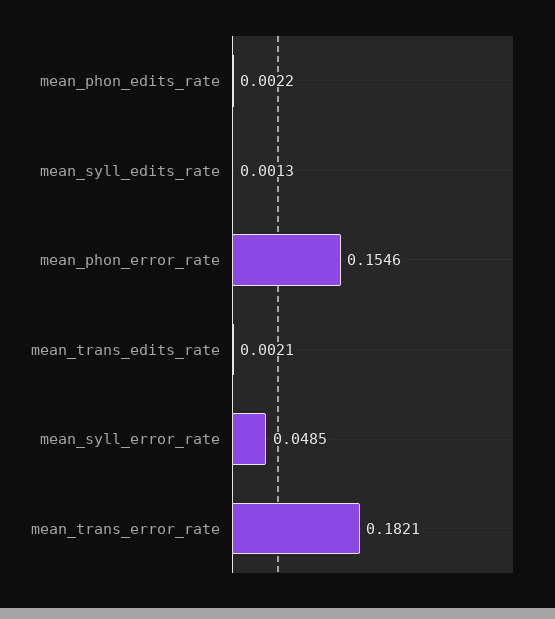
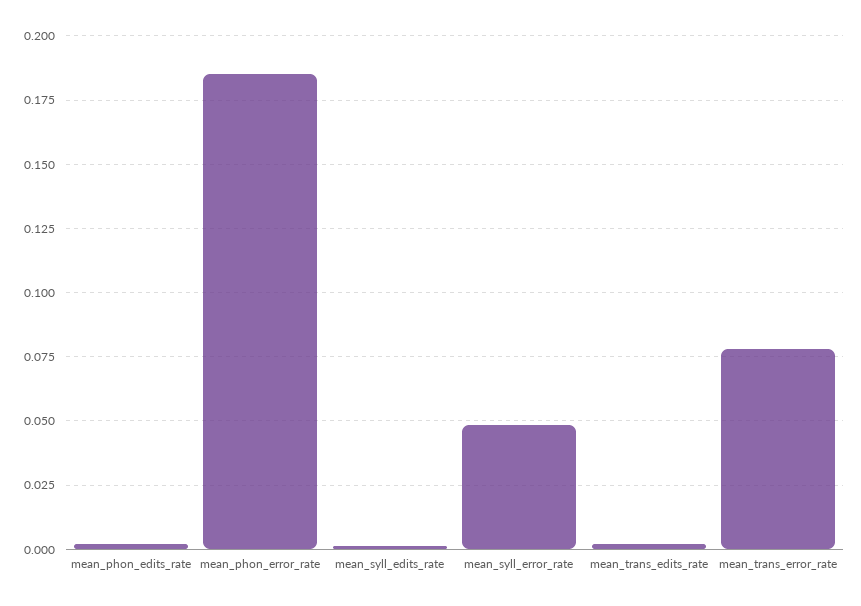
  {
    "mean_phon_edits_rate": 0.0022,
    "mean_syll_edits_rate": 0.0013,
-   "mean_phon_error_rate": 0.1546,
+   "mean_phon_error_rate": 0.185,
    "mean_trans_edits_rate": 0.0021,
    "mean_syll_error_rate": 0.0485,
-   "mean_trans_error_rate": 0.1821
+   "mean_trans_error_rate": 0.0775
  }

